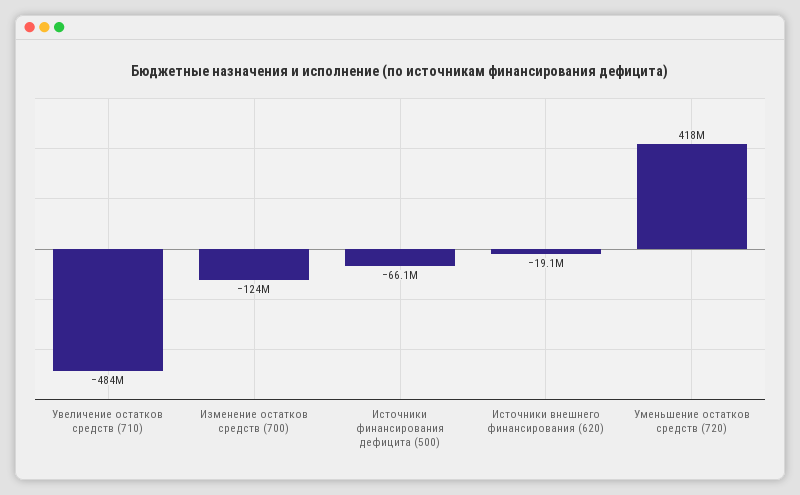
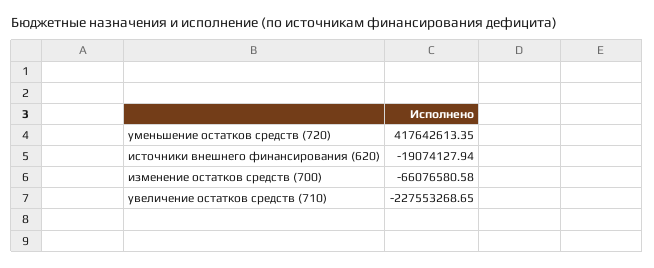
  {
-   "Увеличение остатков средств (710)": -484000000,
+   "Увеличение остатков средств (710)": -227553268.65,
-   "Изменение остатков средств (700)": -124000000,
+   "Изменение остатков средств (700)": -66076580.58,
-   "Источники финансирования дефицита (500)": -66100000,
    "Источники внешнего финансирования (620)": -19074127.94,
    "Уменьшение остатков средств (720)": 417642613.35
  }

